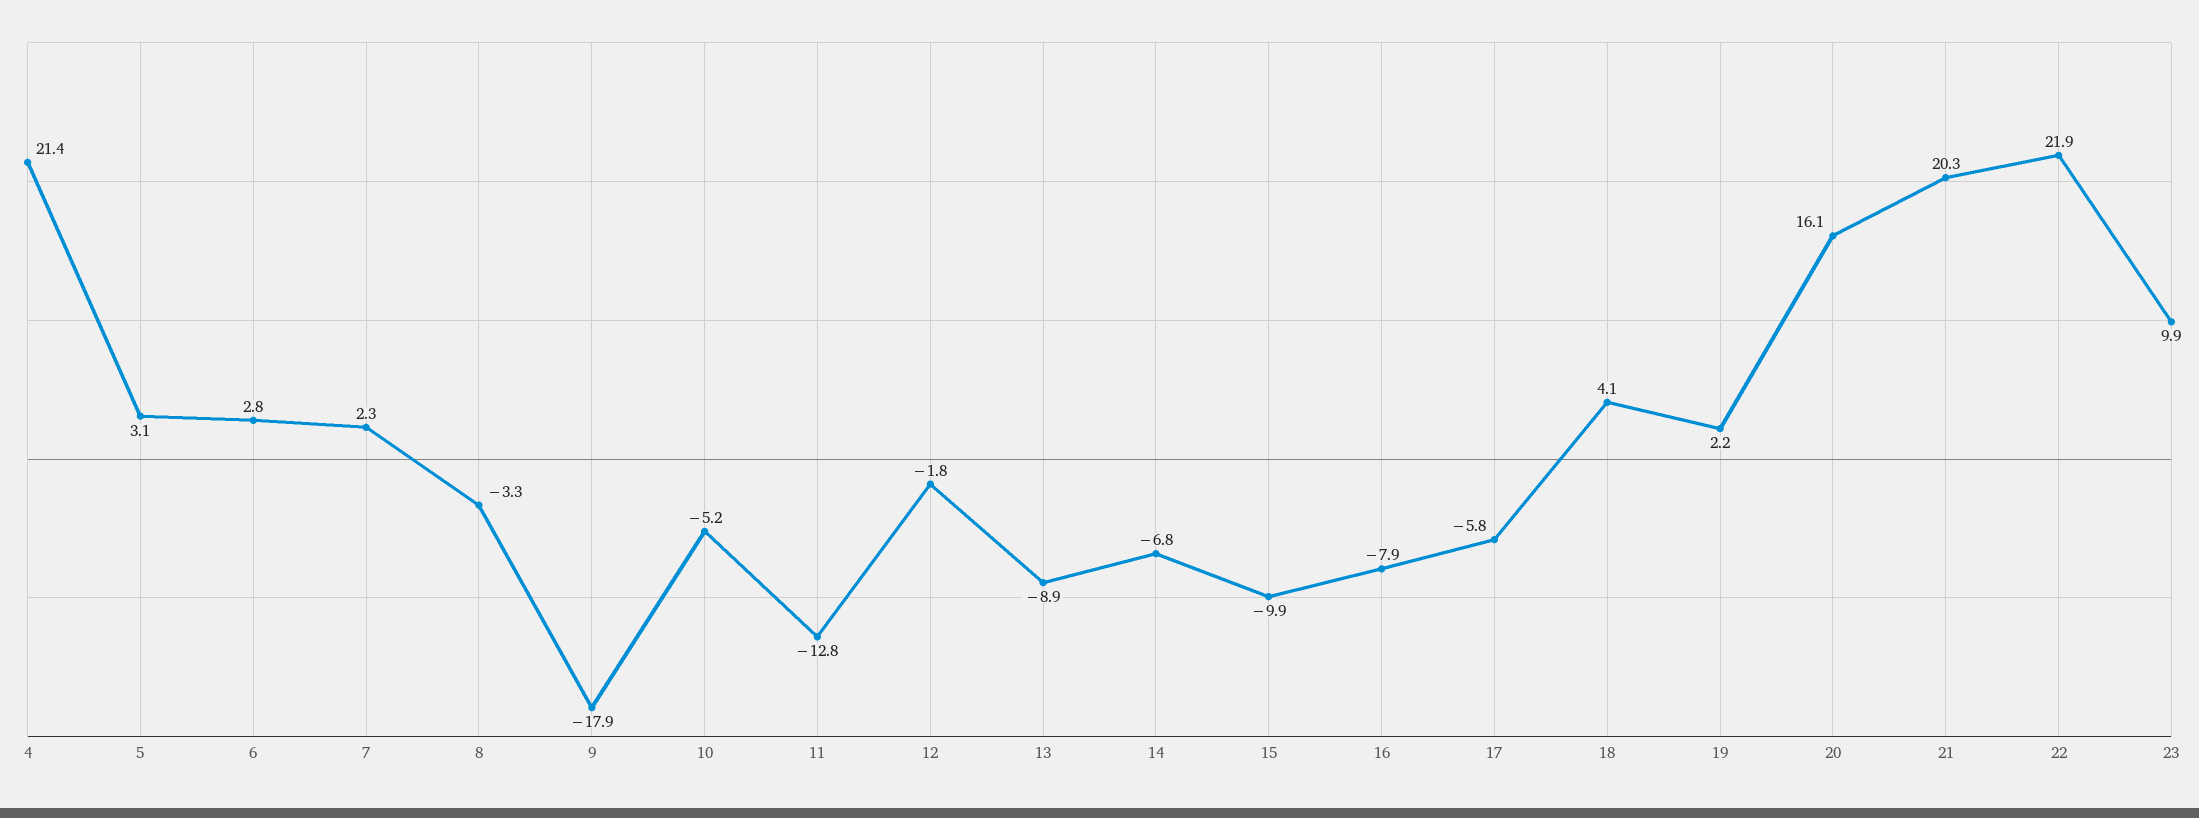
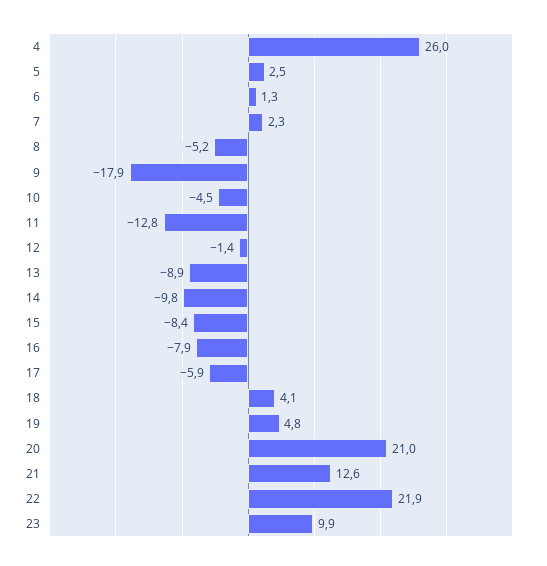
  {
-   "4": 21.4,
+   "4": 26,
-   "5": 3.1,
+   "5": 2.5,
-   "6": 2.8,
+   "6": 1.3,
    "7": 2.3,
-   "8": -3.3,
+   "8": -5.2,
    "9": -17.9,
-   "10": -5.2,
+   "10": -4.5,
    "11": -12.8,
-   "12": -1.8,
+   "12": -1.4,
    "13": -8.9,
-   "14": -6.8,
+   "14": -9.8,
-   "15": -9.9,
+   "15": -8.4,
    "16": -7.9,
-   "17": -5.8,
+   "17": -5.9,
    "18": 4.1,
-   "19": 2.2,
+   "19": 4.8,
-   "20": 16.1,
+   "20": 21,
-   "21": 20.3,
+   "21": 12.6,
    "22": 21.9,
    "23": 9.9
  }

